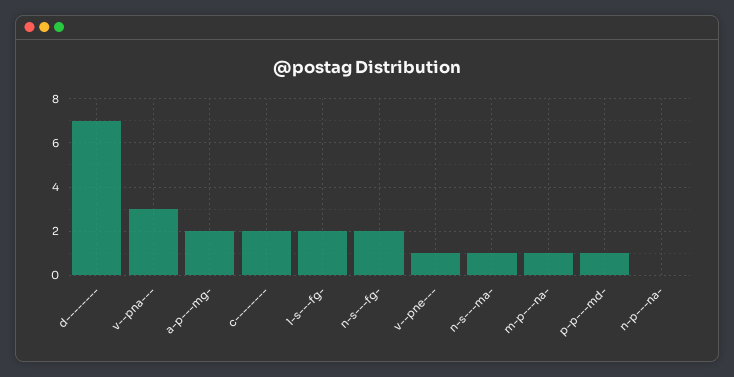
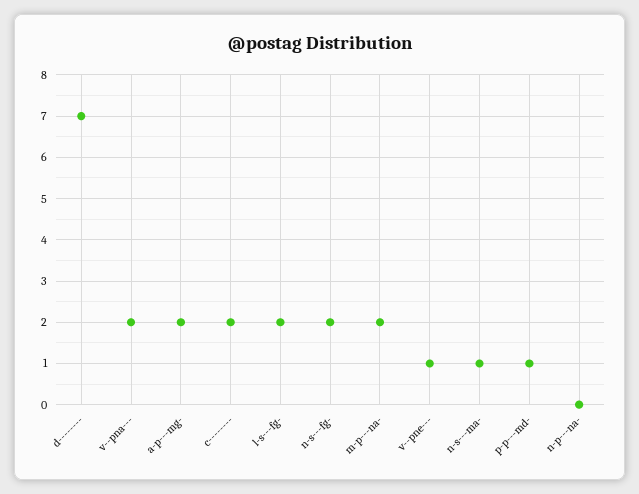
  {
    "d--------": 7,
-   "v--pna---": 3,
+   "v--pna---": 2,
    "a-p---mg-": 2,
    "c--------": 2,
    "l-s---fg-": 2,
    "n-s---fg-": 2,
    "v--pne---": 1,
    "n-s---ma-": 1,
-   "m-p---na-": 1,
+   "m-p---na-": 2,
    "p-p---md-": 1,
    "n-p---na-": 0
  }

